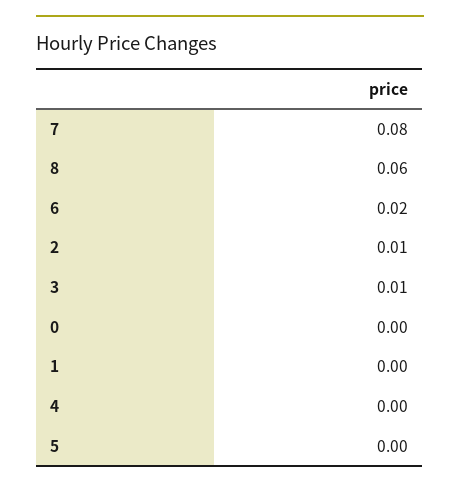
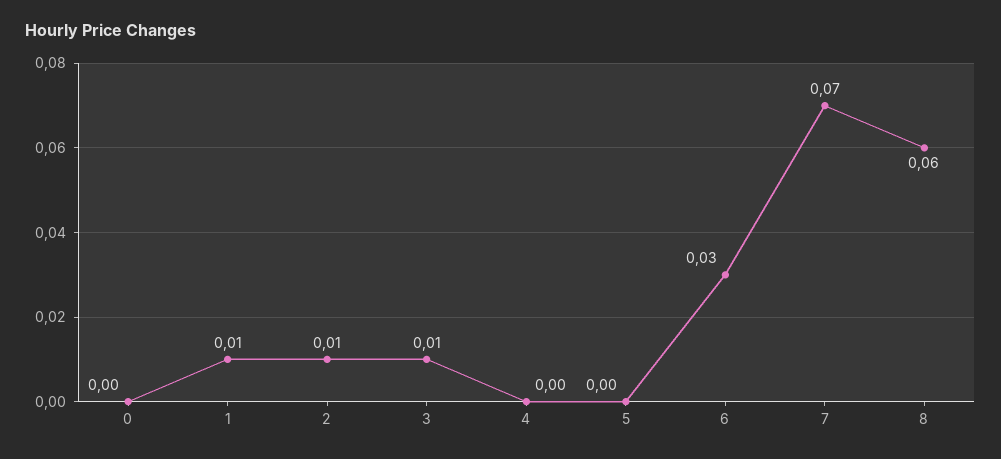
  {
-   "7": 0.08,
+   "7": 0.07,
    "8": 0.06,
-   "6": 0.02,
+   "6": 0.03,
    "2": 0.01,
    "3": 0.01,
    "0": 0,
-   "1": 0,
+   "1": 0.01,
    "4": 0,
    "5": 0
  }

